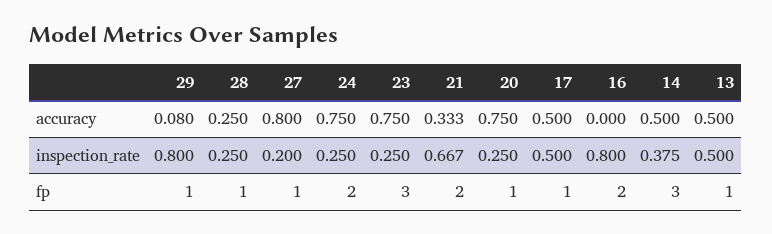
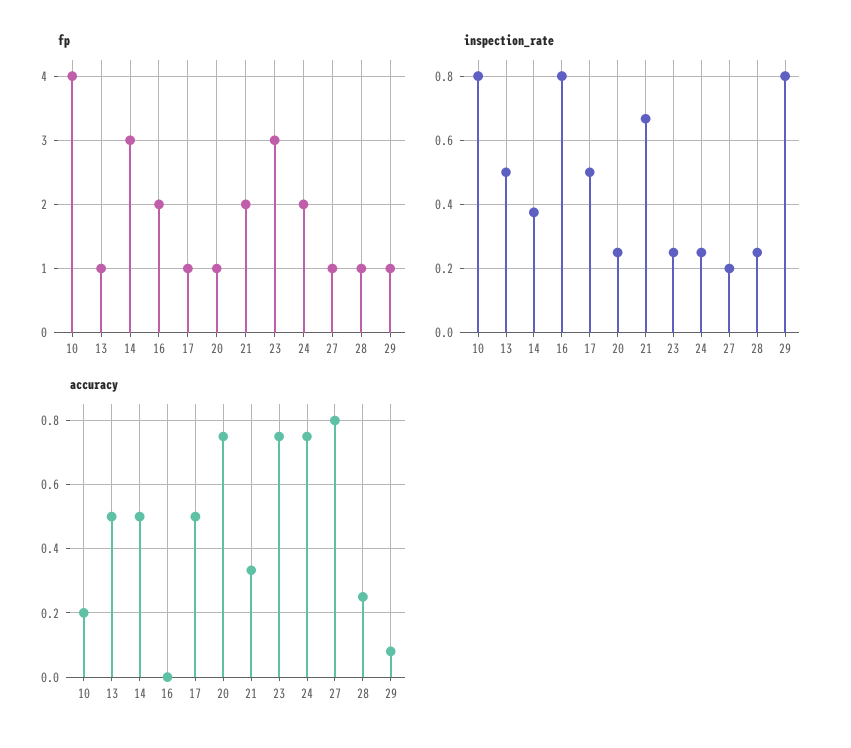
  {
    "accuracy": {
      "29": 0.08,
      "28": 0.25,
      "27": 0.8,
      "24": 0.75,
      "23": 0.75,
      "21": 0.333,
      "20": 0.75,
      "17": 0.5,
      "16": 0,
      "14": 0.5,
-     "13": 0.5
+     "13": 0.5,
+     "10": 0.2
    },
    "inspection_rate": {
      "29": 0.8,
      "28": 0.25,
      "27": 0.2,
      "24": 0.25,
      "23": 0.25,
      "21": 0.667,
      "20": 0.25,
      "17": 0.5,
      "16": 0.8,
      "14": 0.375,
-     "13": 0.5
+     "13": 0.5,
+     "10": 0.8
    },
    "fp": {
      "29": 1,
      "28": 1,
      "27": 1,
      "24": 2,
      "23": 3,
      "21": 2,
      "20": 1,
      "17": 1,
      "16": 2,
      "14": 3,
-     "13": 1
+     "13": 1,
+     "10": 4
    }
  }

